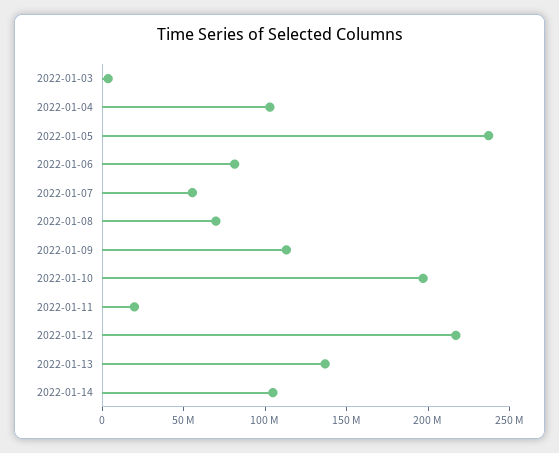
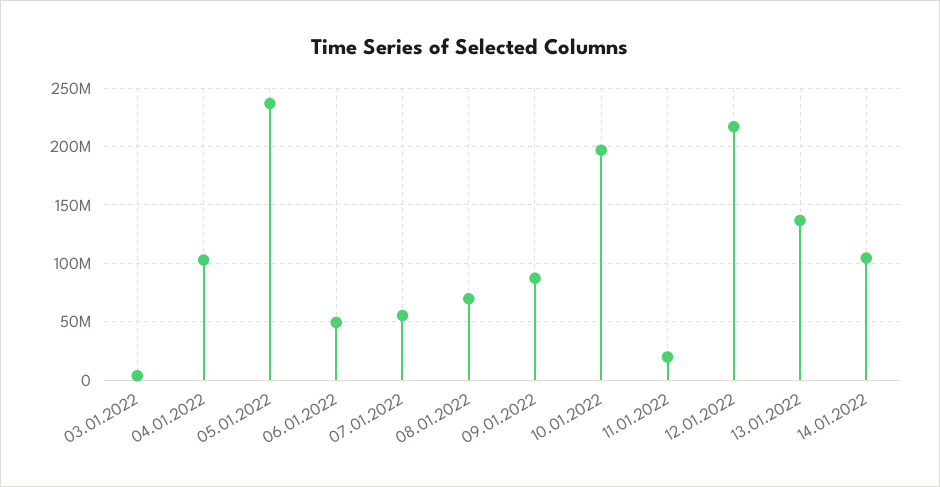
  {
    "2022-01-03": 0,
    "2022-01-04": 100000000,
    "2022-01-05": 240000000,
-   "2022-01-06": 80000000,
+   "2022-01-06": 50000000,
    "2022-01-07": 60000000,
    "2022-01-08": 70000000,
-   "2022-01-09": 110000000,
+   "2022-01-09": 90000000,
    "2022-01-10": 200000000,
    "2022-01-11": 20000000,
    "2022-01-12": 220000000,
    "2022-01-13": 140000000,
    "2022-01-14": 100000000
  }

